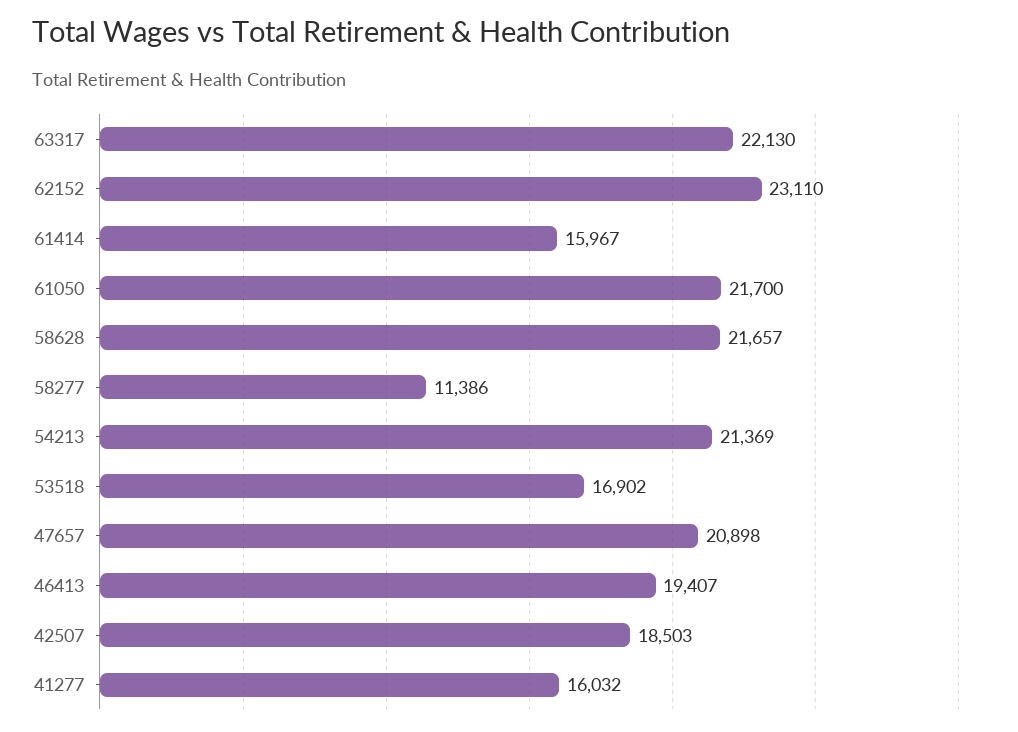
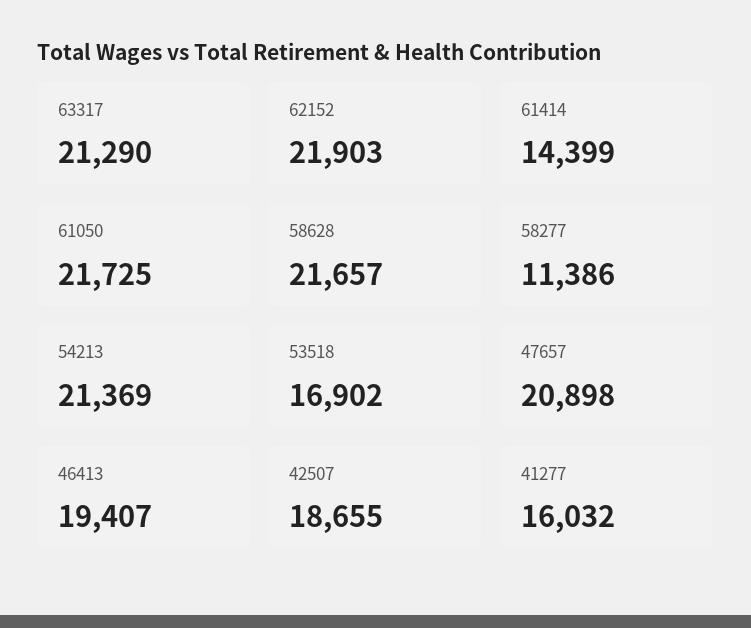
  {
-   "63317": 22130,
+   "63317": 21290,
-   "62152": 23110,
+   "62152": 21903,
-   "61414": 15967,
+   "61414": 14399,
-   "61050": 21700,
+   "61050": 21725,
    "58628": 21657,
    "58277": 11386,
    "54213": 21369,
    "53518": 16902,
    "47657": 20898,
    "46413": 19407,
-   "42507": 18503,
+   "42507": 18655,
    "41277": 16032
  }

